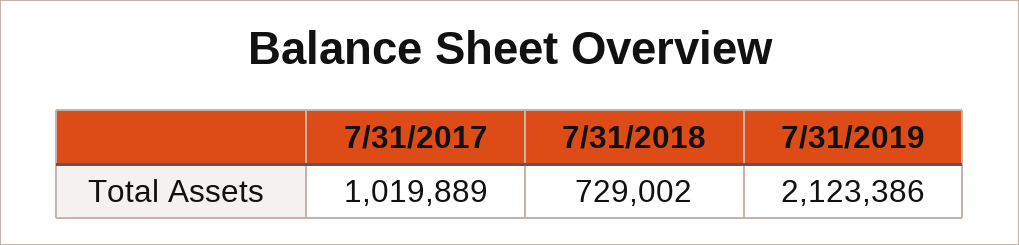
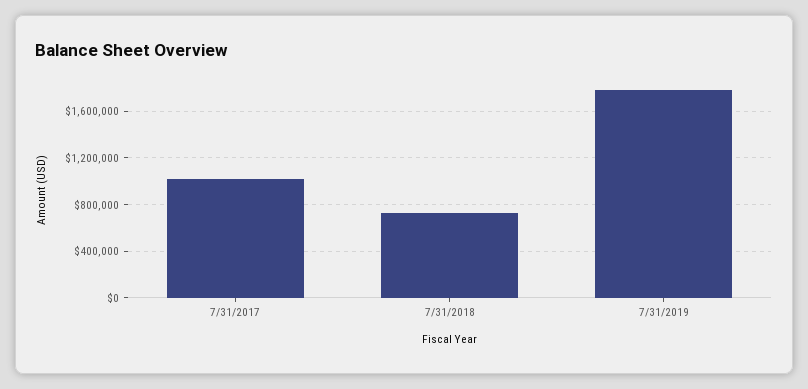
  {
    "7/31/2017": 1019889,
    "7/31/2018": 729002,
-   "7/31/2019": 2123386
+   "7/31/2019": 1800000
  }

